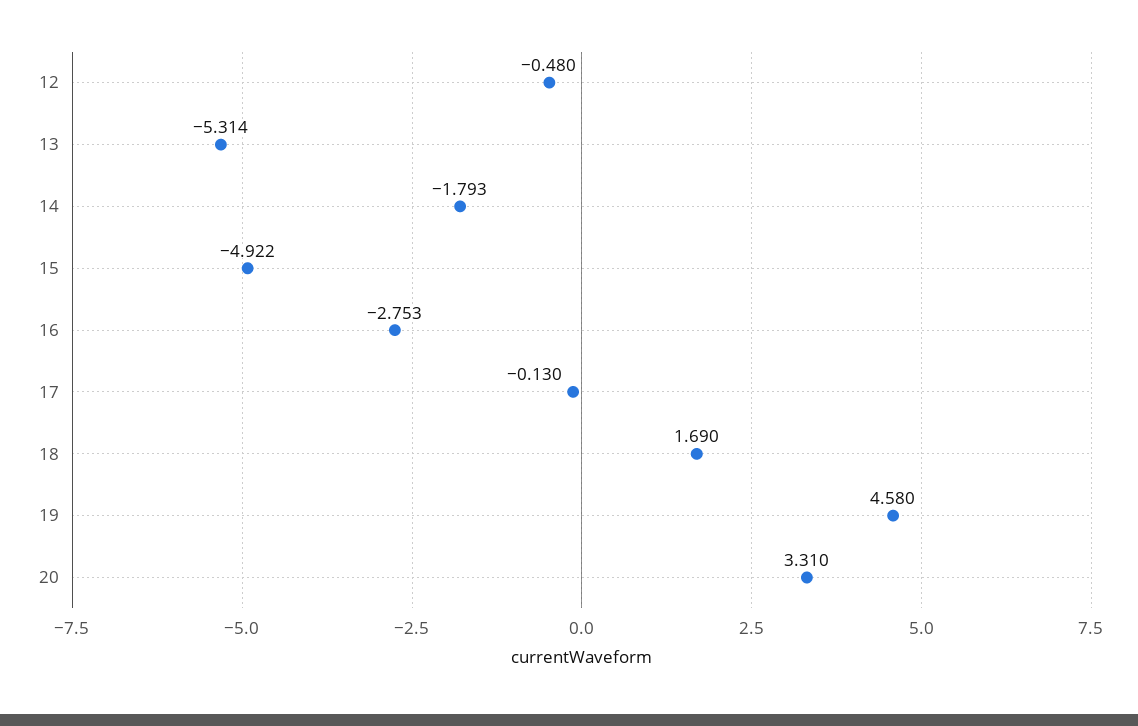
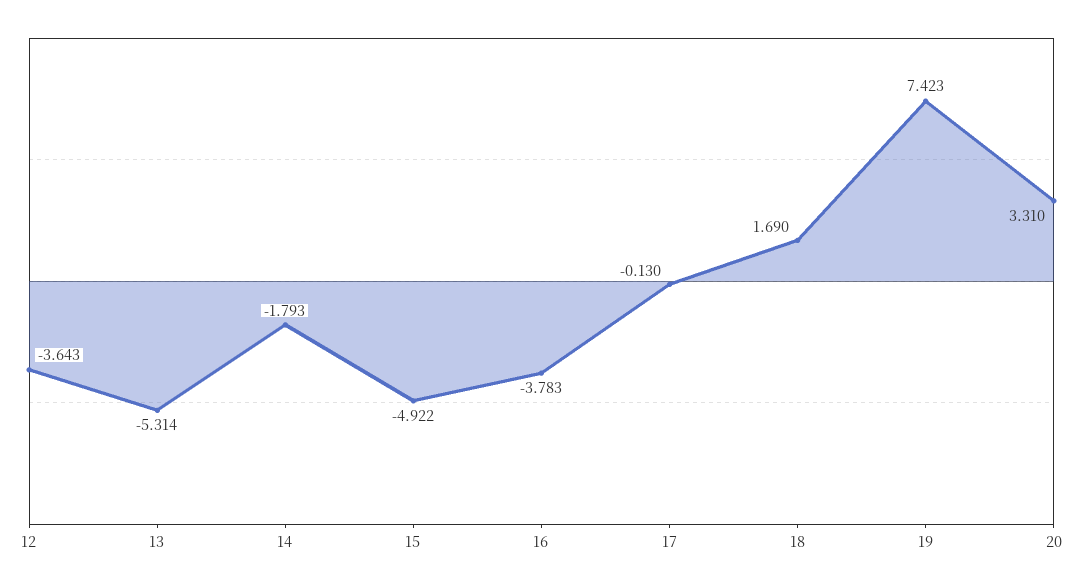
  {
-   "12": -0.48,
+   "12": -3.643,
    "13": -5.314,
    "14": -1.793,
    "15": -4.922,
-   "16": -2.753,
+   "16": -3.783,
    "17": -0.13,
    "18": 1.69,
-   "19": 4.58,
+   "19": 7.423,
    "20": 3.31
  }

